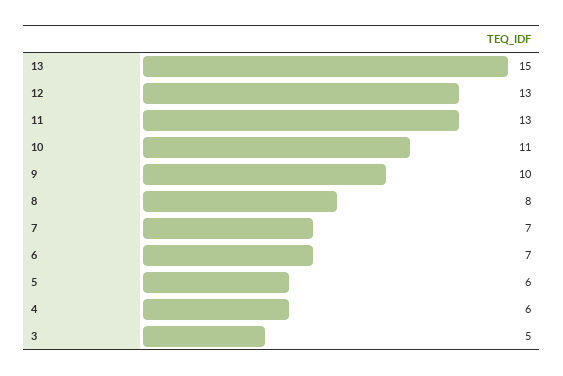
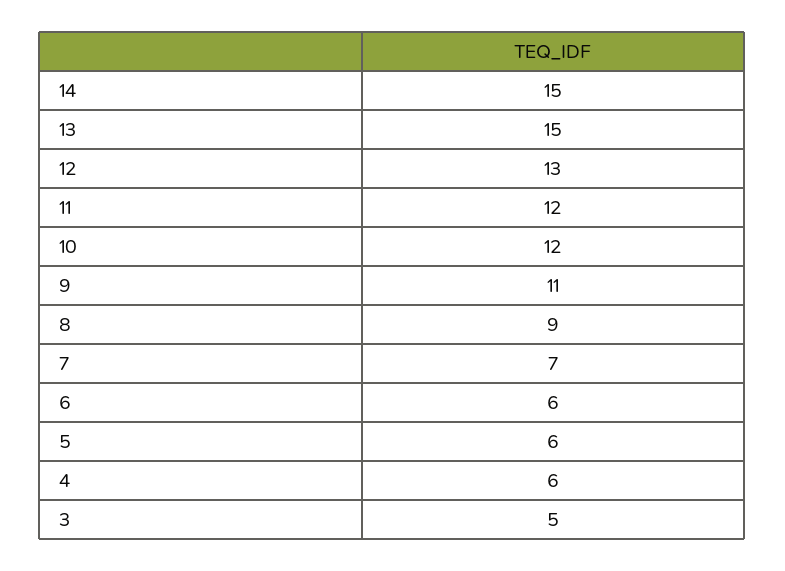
  {
    "13": 15,
    "12": 13,
-   "11": 13,
+   "11": 12,
-   "10": 11,
+   "10": 12,
-   "9": 10,
+   "9": 11,
-   "8": 8,
+   "8": 9,
    "7": 7,
-   "6": 7,
+   "6": 6,
    "5": 6,
    "4": 6,
-   "3": 5
+   "3": 5,
+   "14": 15
  }

